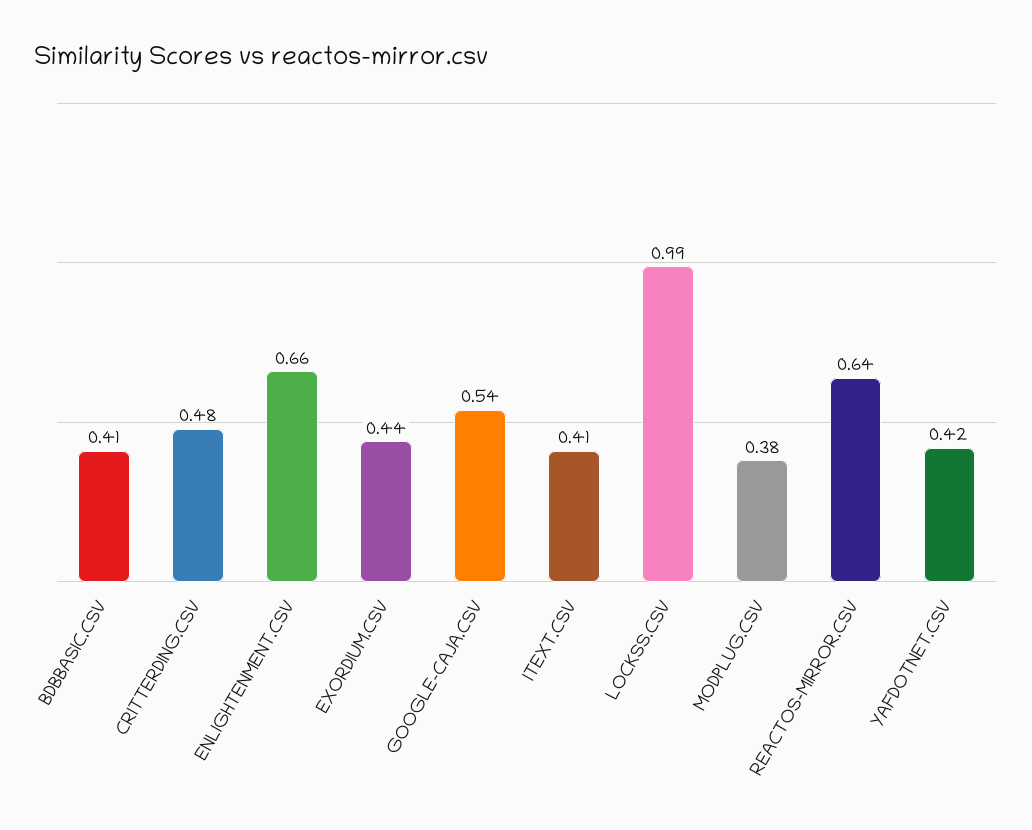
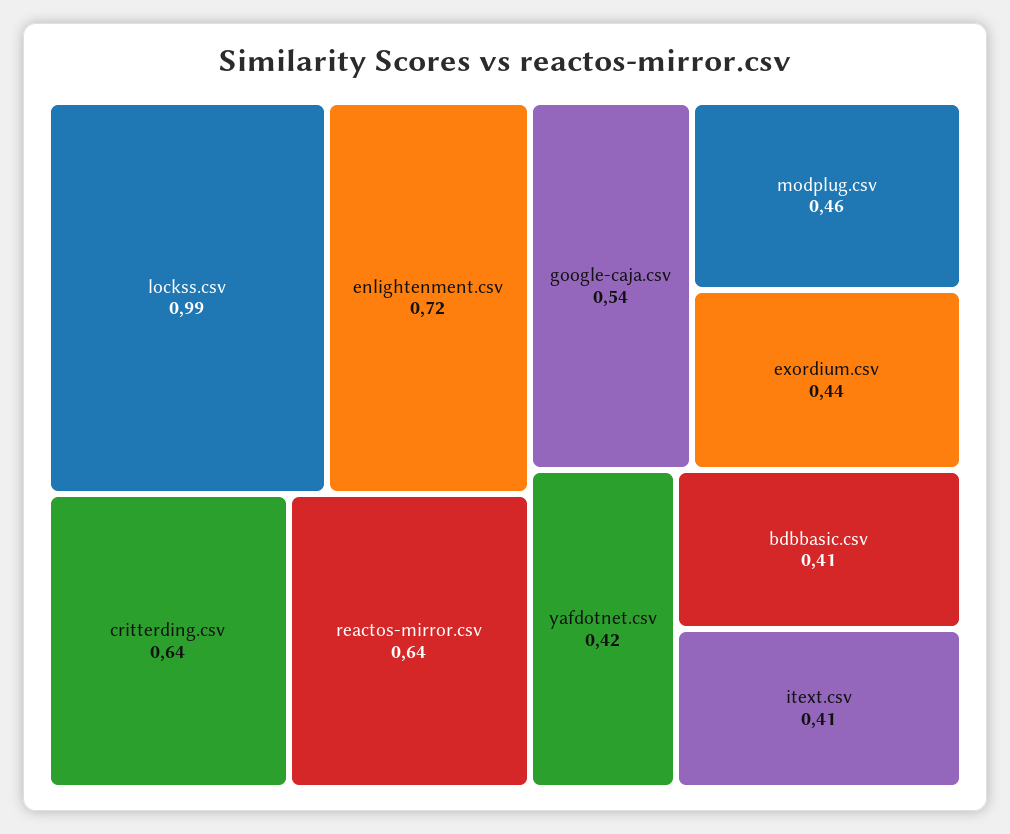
  {
    "BDBBASIC.CSV": 0.41,
-   "CRITTERDING.CSV": 0.48,
+   "CRITTERDING.CSV": 0.64,
-   "ENLIGHTENMENT.CSV": 0.66,
+   "ENLIGHTENMENT.CSV": 0.72,
    "EXORDIUM.CSV": 0.44,
    "GOOGLE-CAJA.CSV": 0.54,
    "ITEXT.CSV": 0.41,
    "LOCKSS.CSV": 0.99,
-   "MODPLUG.CSV": 0.38,
+   "MODPLUG.CSV": 0.46,
    "REACTOS-MIRROR.CSV": 0.64,
    "YAFDOTNET.CSV": 0.42
  }

